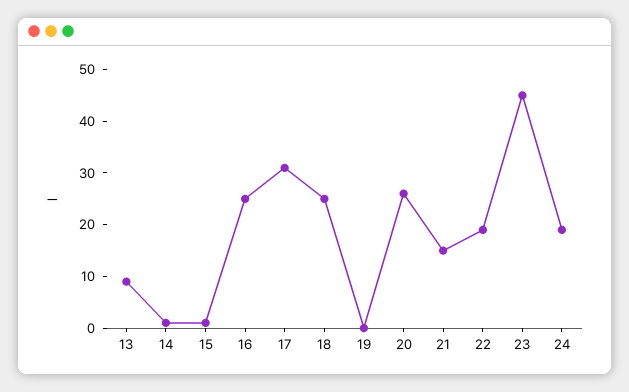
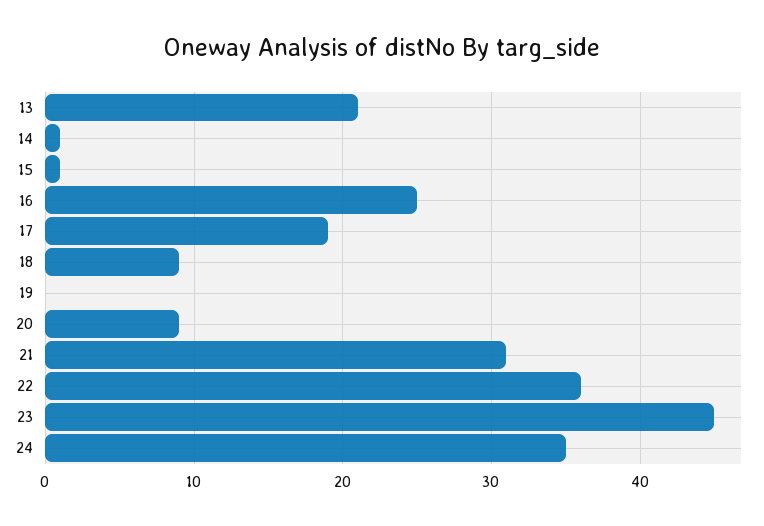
  {
-   "13": 10,
+   "13": 21,
    "14": 1,
    "15": 1,
    "16": 25,
-   "17": 30,
+   "17": 19,
-   "18": 25,
+   "18": 9,
    "19": 0,
-   "20": 25,
+   "20": 9,
-   "21": 15,
+   "21": 31,
-   "22": 20,
+   "22": 36,
    "23": 45,
-   "24": 20
+   "24": 35
  }

